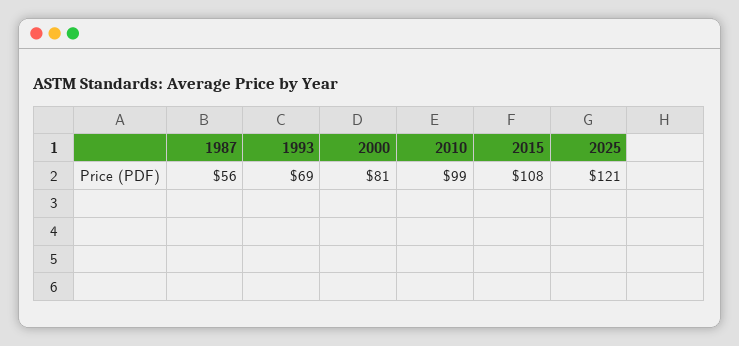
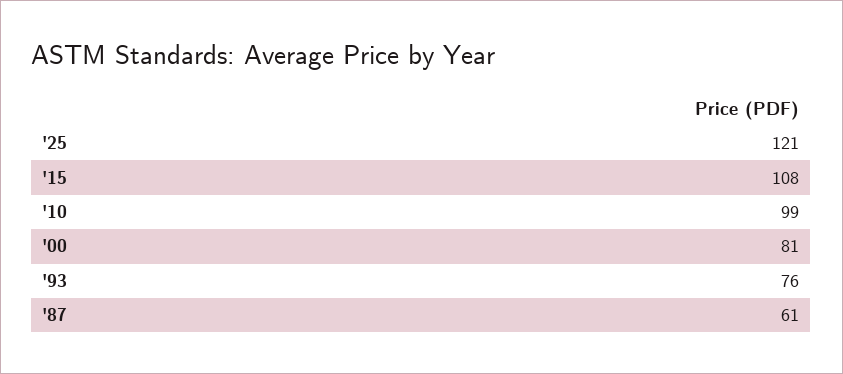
  {
-   "1987": 56,
+   "1987": 61,
-   "1993": 69,
+   "1993": 76,
    "2000": 81,
    "2010": 99,
    "2015": 108,
    "2025": 121
  }

